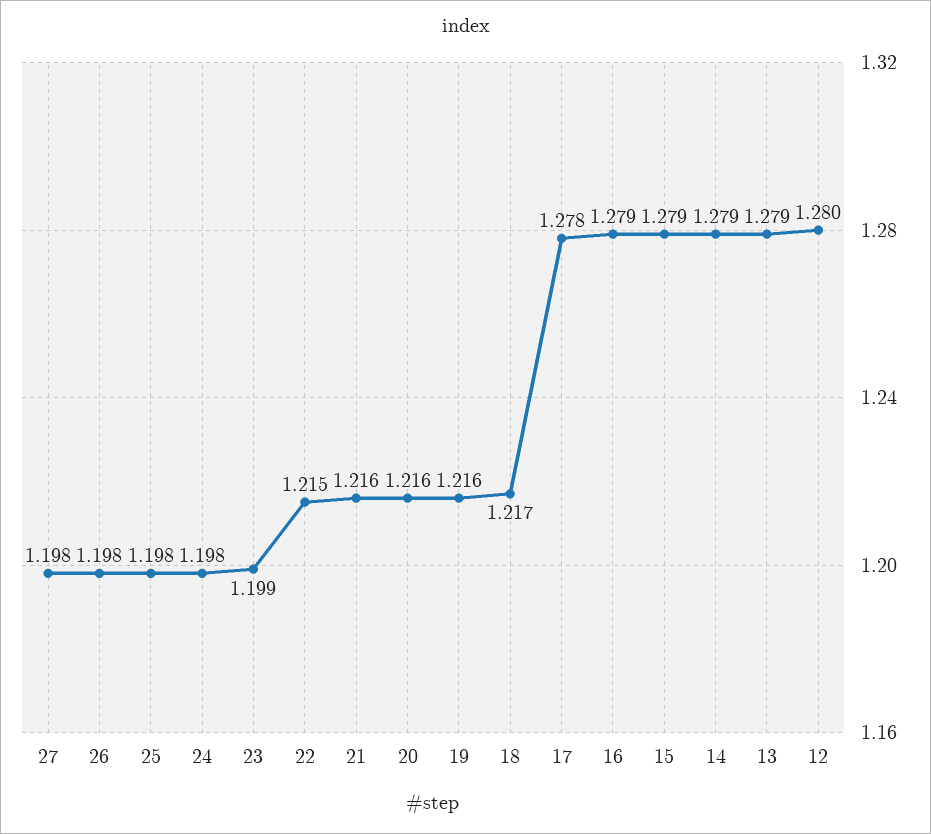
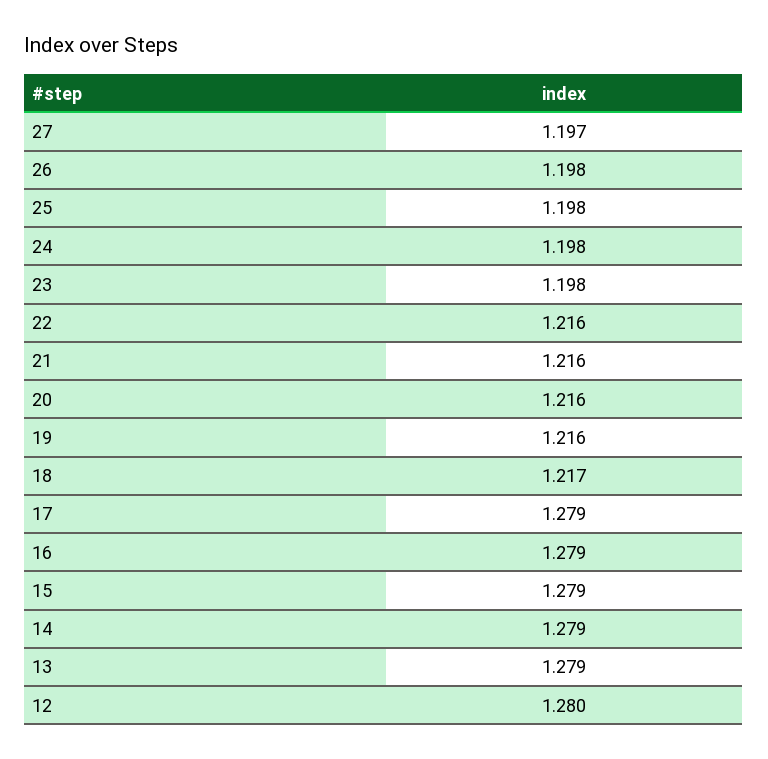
  {
-   "27": 1.198,
+   "27": 1.197,
    "26": 1.198,
    "25": 1.198,
    "24": 1.198,
-   "23": 1.199,
+   "23": 1.198,
-   "22": 1.215,
+   "22": 1.216,
    "21": 1.216,
    "20": 1.216,
    "19": 1.216,
    "18": 1.217,
-   "17": 1.278,
+   "17": 1.279,
    "16": 1.279,
    "15": 1.279,
    "14": 1.279,
    "13": 1.279,
    "12": 1.28
  }

